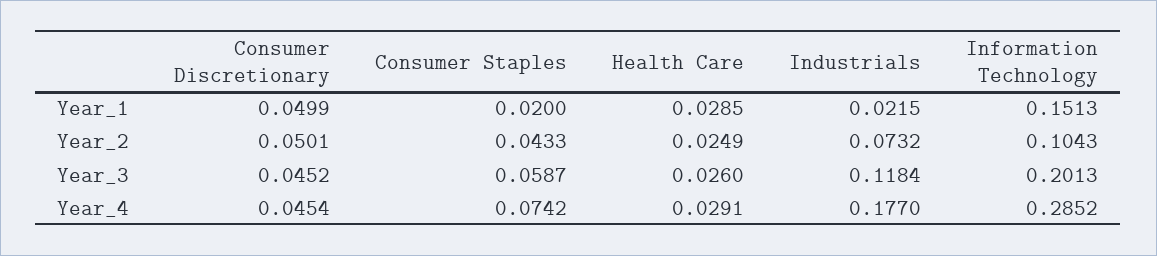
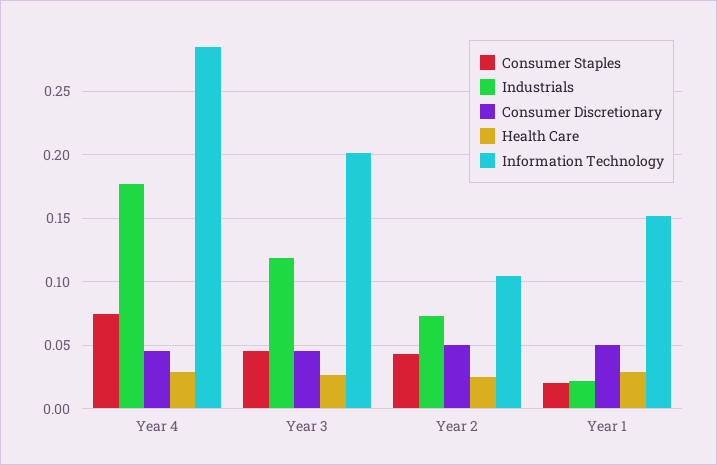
  {
    "Consumer Discretionary": {
      "Year_1": 0.0499,
      "Year_2": 0.0501,
      "Year_3": 0.0452,
      "Year_4": 0.0454
    },
    "Consumer Staples": {
      "Year_1": 0.02,
      "Year_2": 0.0433,
-     "Year_3": 0.0587,
+     "Year_3": 0.045,
      "Year_4": 0.0742
    },
    "Health Care": {
      "Year_1": 0.0285,
      "Year_2": 0.0249,
      "Year_3": 0.026,
      "Year_4": 0.0291
    },
    "Industrials": {
      "Year_1": 0.0215,
      "Year_2": 0.0732,
      "Year_3": 0.1184,
      "Year_4": 0.177
    },
    "Information Technology": {
      "Year_1": 0.1513,
      "Year_2": 0.1043,
      "Year_3": 0.2013,
      "Year_4": 0.2852
    }
  }

